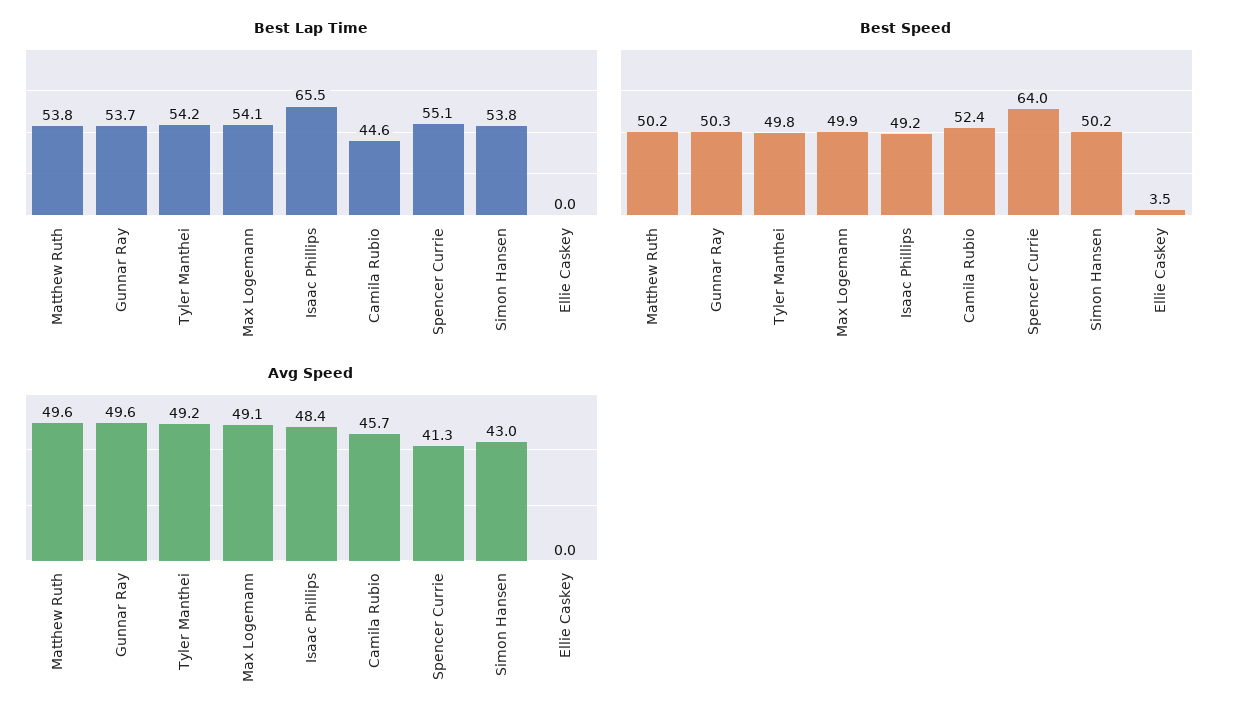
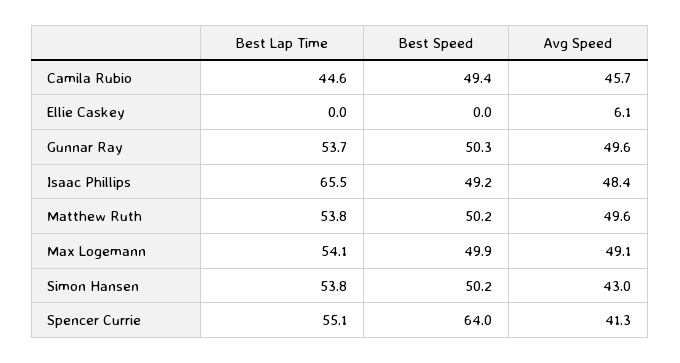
  {
    "Best Lap Time": {
      "Matthew Ruth": 53.8,
      "Gunnar Ray": 53.7,
-     "Tyler Manthei": 54.2,
      "Max Logemann": 54.1,
      "Isaac Phillips": 65.5,
      "Camila Rubio": 44.6,
      "Spencer Currie": 55.1,
      "Simon Hansen": 53.8,
      "Ellie Caskey": 0
    },
    "Best Speed": {
      "Matthew Ruth": 50.2,
      "Gunnar Ray": 50.3,
-     "Tyler Manthei": 49.8,
      "Max Logemann": 49.9,
      "Isaac Phillips": 49.2,
-     "Camila Rubio": 52.4,
+     "Camila Rubio": 49.4,
      "Spencer Currie": 64,
      "Simon Hansen": 50.2,
-     "Ellie Caskey": 3.5
+     "Ellie Caskey": 0
    },
    "Avg Speed": {
      "Matthew Ruth": 49.6,
      "Gunnar Ray": 49.6,
-     "Tyler Manthei": 49.2,
      "Max Logemann": 49.1,
      "Isaac Phillips": 48.4,
      "Camila Rubio": 45.7,
      "Spencer Currie": 41.3,
      "Simon Hansen": 43,
-     "Ellie Caskey": 0
+     "Ellie Caskey": 6.1
    }
  }

